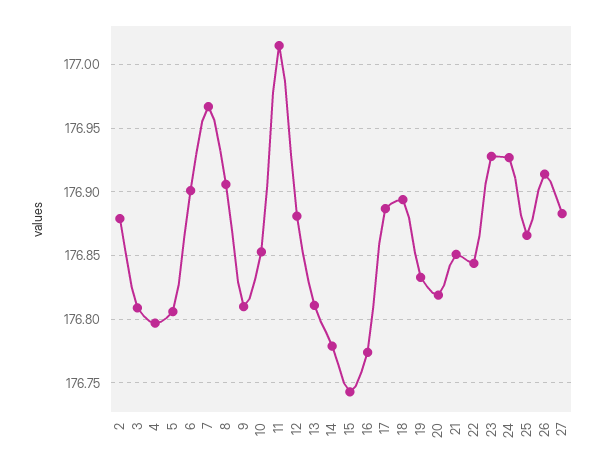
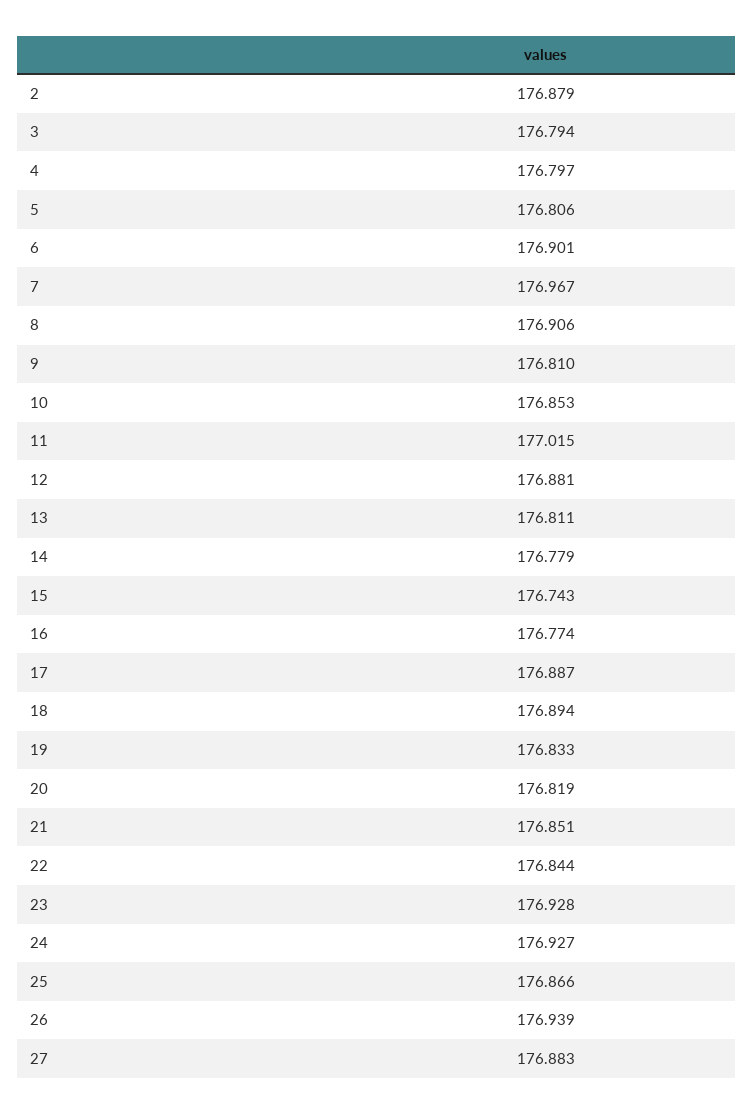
  {
    "2": 176.879,
-   "3": 176.81,
+   "3": 176.794,
    "4": 176.797,
    "5": 176.806,
    "6": 176.901,
    "7": 176.967,
    "8": 176.906,
    "9": 176.81,
    "10": 176.853,
    "11": 177.015,
    "12": 176.881,
    "13": 176.811,
    "14": 176.779,
    "15": 176.743,
    "16": 176.774,
    "17": 176.887,
    "18": 176.894,
    "19": 176.833,
    "20": 176.819,
    "21": 176.851,
    "22": 176.844,
    "23": 176.928,
    "24": 176.927,
    "25": 176.866,
-   "26": 176.915,
+   "26": 176.939,
    "27": 176.883
  }

